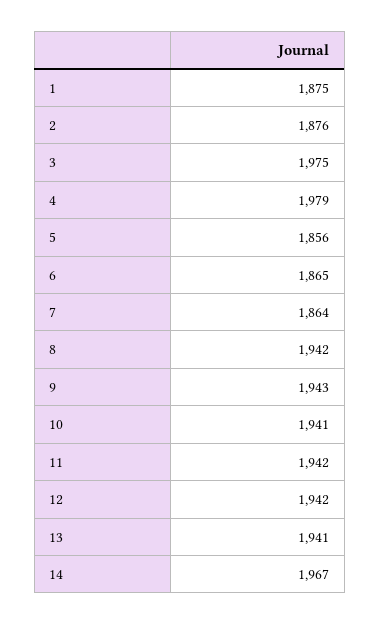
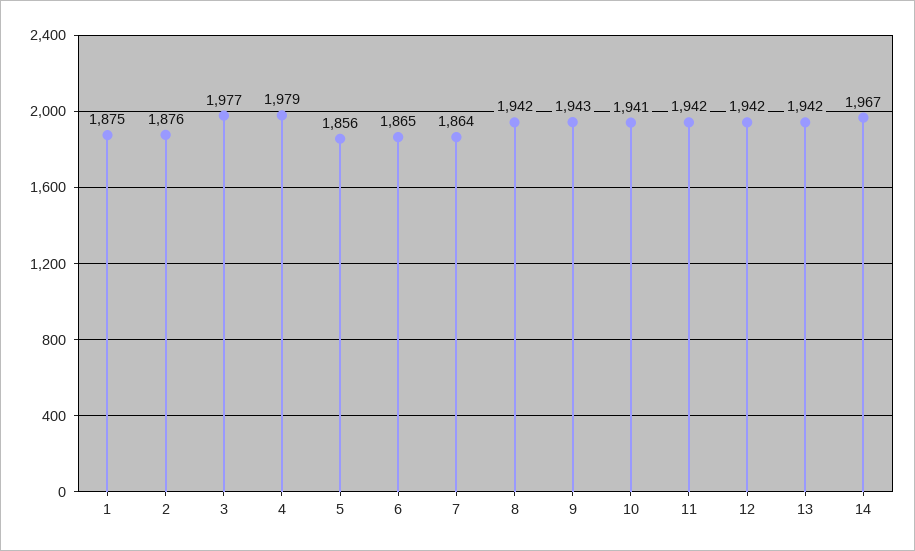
  {
    "1": 1875,
    "2": 1876,
-   "3": 1975,
+   "3": 1977,
    "4": 1979,
    "5": 1856,
    "6": 1865,
    "7": 1864,
    "8": 1942,
    "9": 1943,
    "10": 1941,
    "11": 1942,
    "12": 1942,
-   "13": 1941,
+   "13": 1942,
    "14": 1967
  }

